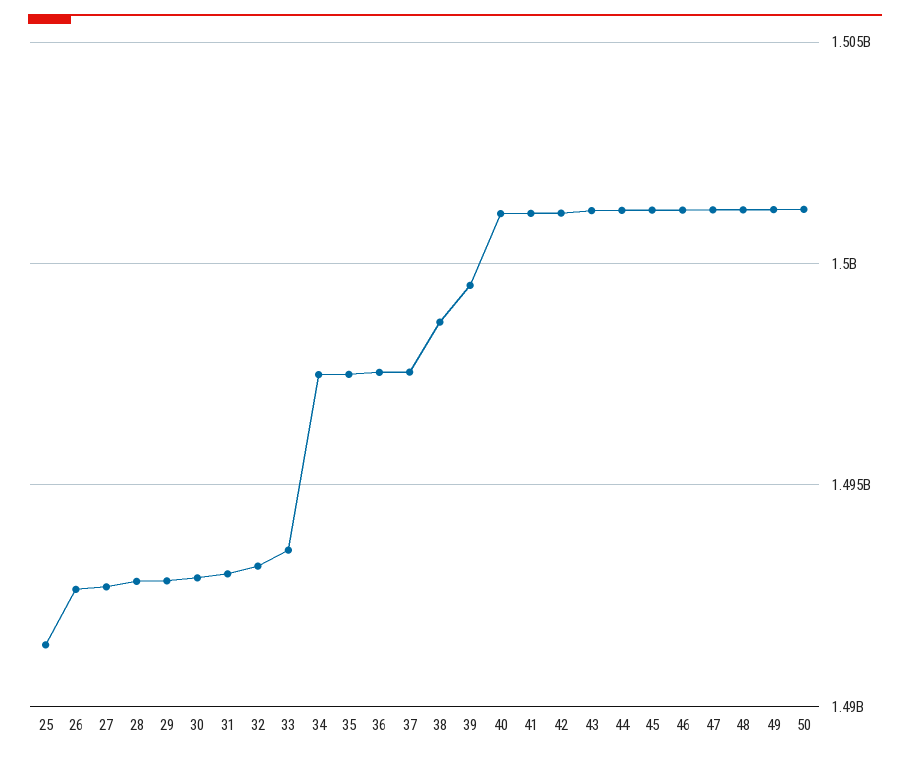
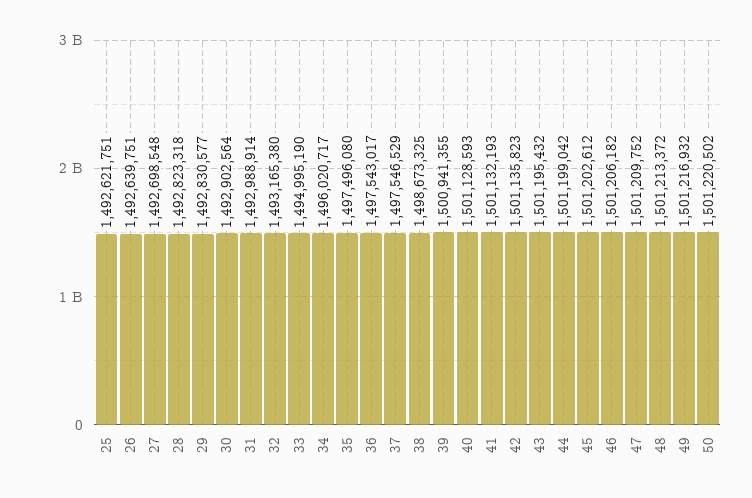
  {
-   "25": 1491500000,
+   "25": 1492621751,
    "26": 1492639751,
    "27": 1492698548,
    "28": 1492823318,
    "29": 1492830577,
    "30": 1492902564,
    "31": 1492988914,
    "32": 1493165380,
-   "33": 1493500000,
+   "33": 1494995190,
-   "34": 1497500000,
+   "34": 1496020717,
    "35": 1497496080,
    "36": 1497543017,
    "37": 1497546529,
    "38": 1498673325,
-   "39": 1499500000,
+   "39": 1500941355,
    "40": 1501128593,
    "41": 1501132193,
    "42": 1501135823,
    "43": 1501195432,
    "44": 1501199042,
    "45": 1501202612,
    "46": 1501206182,
    "47": 1501209752,
    "48": 1501213372,
    "49": 1501216932,
    "50": 1501220502
  }

